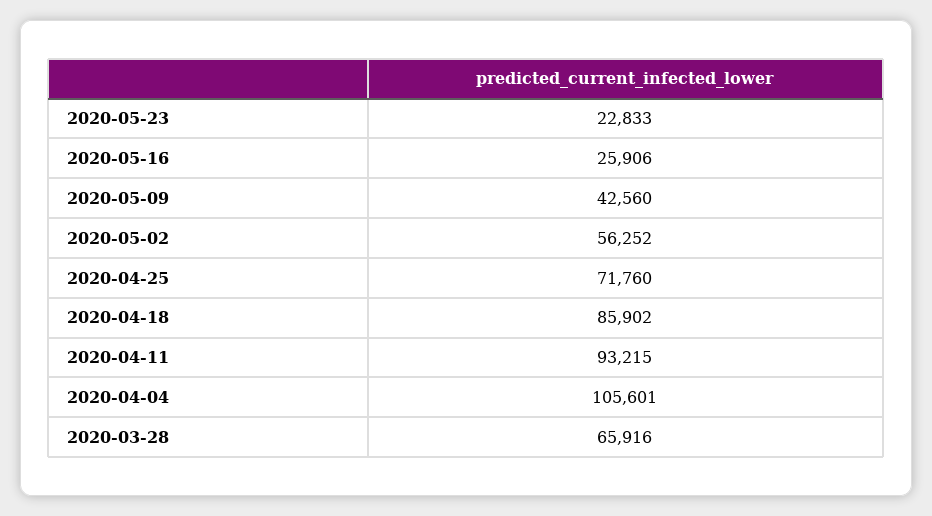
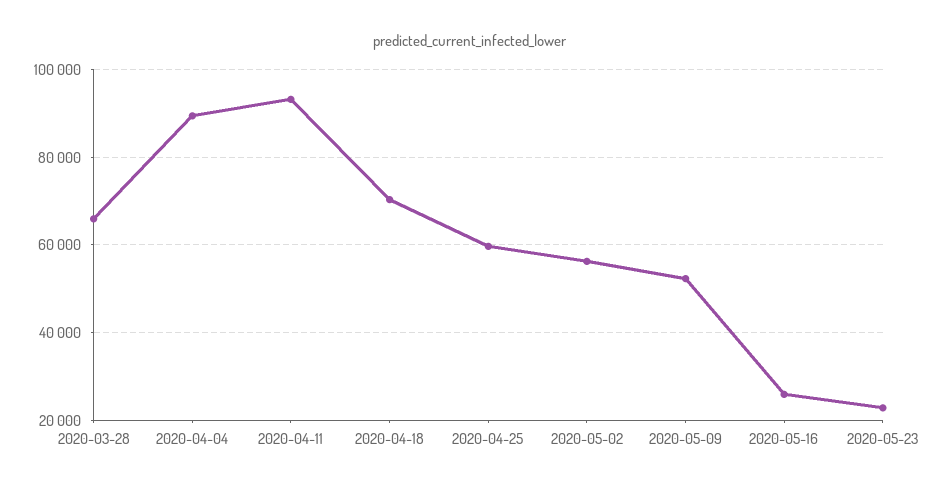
  {
    "2020-05-23": 22833,
    "2020-05-16": 25906,
-   "2020-05-09": 42560,
+   "2020-05-09": 52000,
    "2020-05-02": 56252,
-   "2020-04-25": 71760,
+   "2020-04-25": 60000,
-   "2020-04-18": 85902,
+   "2020-04-18": 70000,
    "2020-04-11": 93215,
-   "2020-04-04": 105601,
+   "2020-04-04": 90000,
    "2020-03-28": 65916
  }

